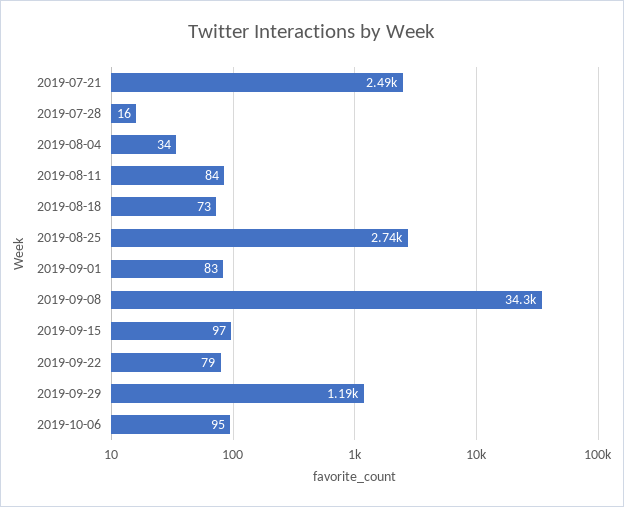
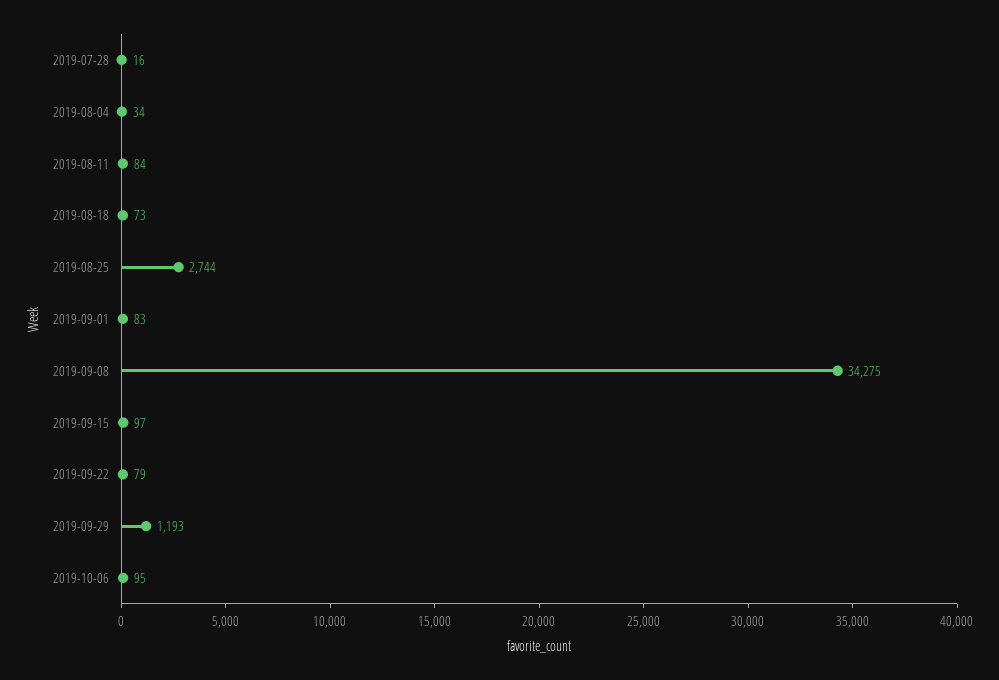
  {
-   "2019-07-21": 2490,
    "2019-07-28": 16,
    "2019-08-04": 34,
    "2019-08-11": 84,
    "2019-08-18": 73,
    "2019-08-25": 2744,
    "2019-09-01": 83,
    "2019-09-08": 34275,
    "2019-09-15": 97,
    "2019-09-22": 79,
    "2019-09-29": 1193,
    "2019-10-06": 95
  }

